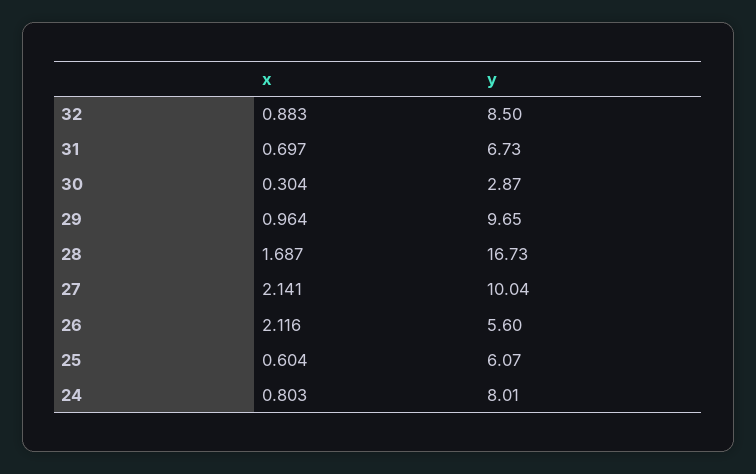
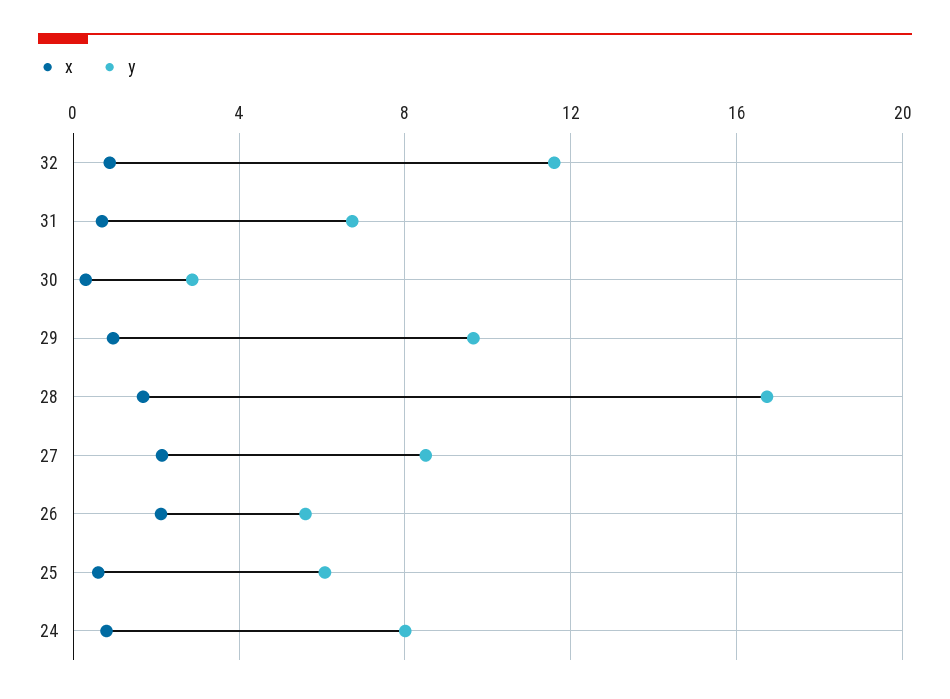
  {
    "x": {
      "32": 0.883,
      "31": 0.697,
      "30": 0.304,
      "29": 0.964,
      "28": 1.687,
      "27": 2.141,
      "26": 2.116,
      "25": 0.604,
      "24": 0.803
    },
    "y": {
-     "32": 8.5,
+     "32": 11.5,
      "31": 6.73,
      "30": 2.87,
      "29": 9.65,
      "28": 16.73,
-     "27": 10.04,
+     "27": 8.5,
      "26": 5.6,
      "25": 6.07,
      "24": 8.01
    }
  }

